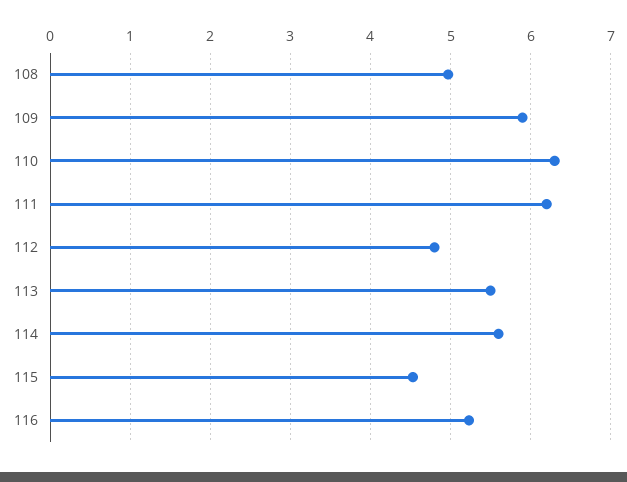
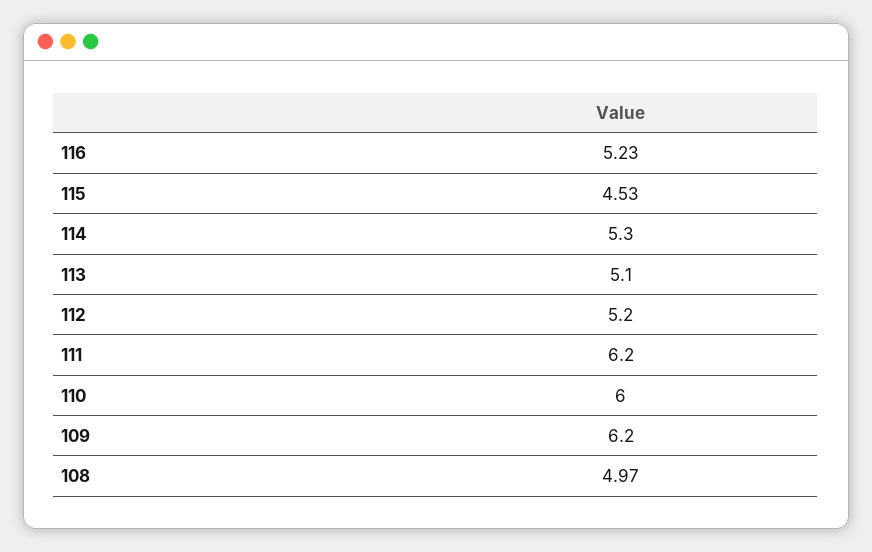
  {
    "108": 4.97,
-   "109": 5.9,
+   "109": 6.2,
-   "110": 6.3,
+   "110": 6,
    "111": 6.2,
-   "112": 4.8,
+   "112": 5.2,
-   "113": 5.5,
+   "113": 5.1,
-   "114": 5.6,
+   "114": 5.3,
    "115": 4.53,
    "116": 5.23
  }

